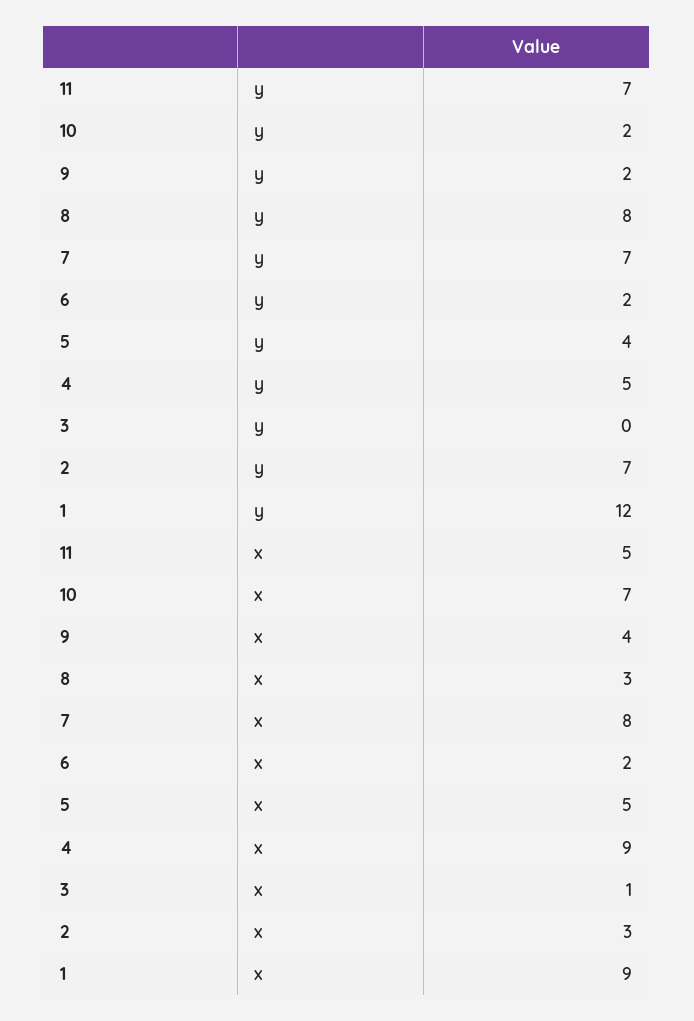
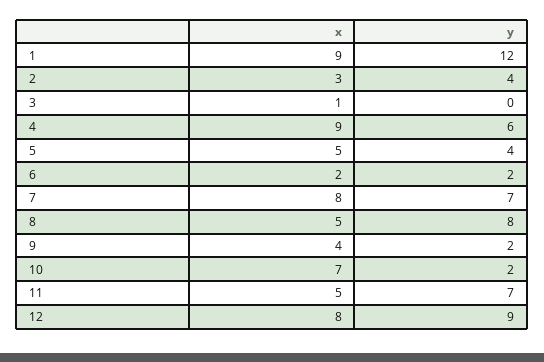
  {
    "11": {
      "y": 7,
      "x": 5
    },
    "10": {
      "y": 2,
      "x": 7
    },
    "9": {
      "y": 2,
      "x": 4
    },
    "8": {
      "y": 8,
-     "x": 3
+     "x": 5
    },
    "7": {
      "y": 7,
      "x": 8
    },
    "6": {
      "y": 2,
      "x": 2
    },
    "5": {
      "y": 4,
      "x": 5
    },
    "4": {
-     "y": 5,
+     "y": 6,
      "x": 9
    },
    "3": {
      "y": 0,
      "x": 1
    },
    "2": {
-     "y": 7,
+     "y": 4,
      "x": 3
    },
    "1": {
      "y": 12,
      "x": 9
-   }
+   },
+   "12": {
+     "x": 8,
+     "y": 9
+   }
  }

